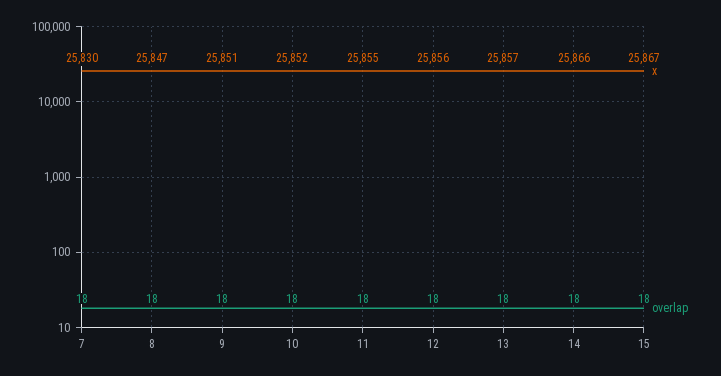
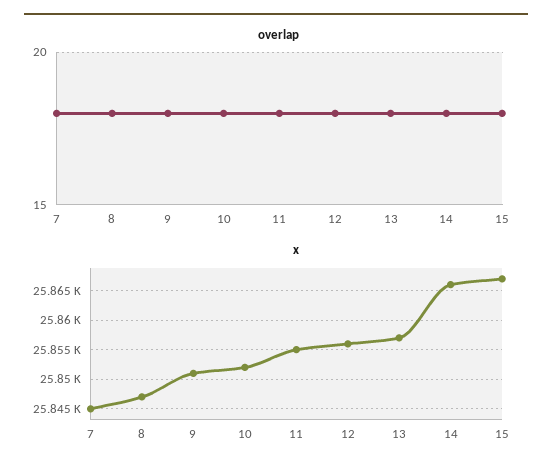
  {
    "x": {
-     "7": 25830,
+     "7": 25845,
      "8": 25847,
      "9": 25851,
      "10": 25852,
      "11": 25855,
      "12": 25856,
      "13": 25857,
      "14": 25866,
      "15": 25867
    },
    "overlap": {
      "7": 18,
      "8": 18,
      "9": 18,
      "10": 18,
      "11": 18,
      "12": 18,
      "13": 18,
      "14": 18,
      "15": 18
    }
  }

